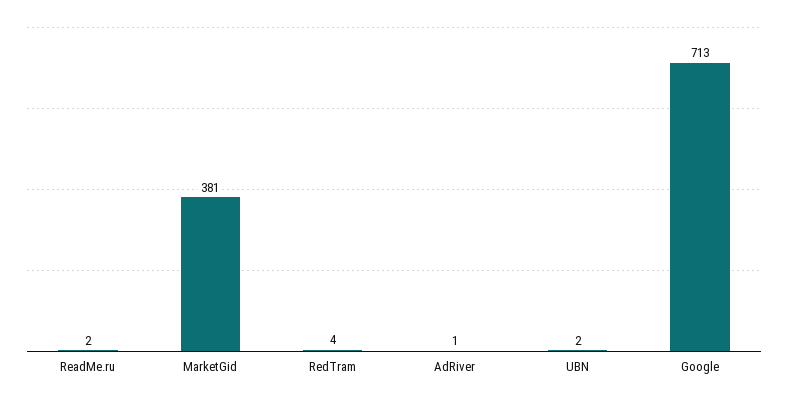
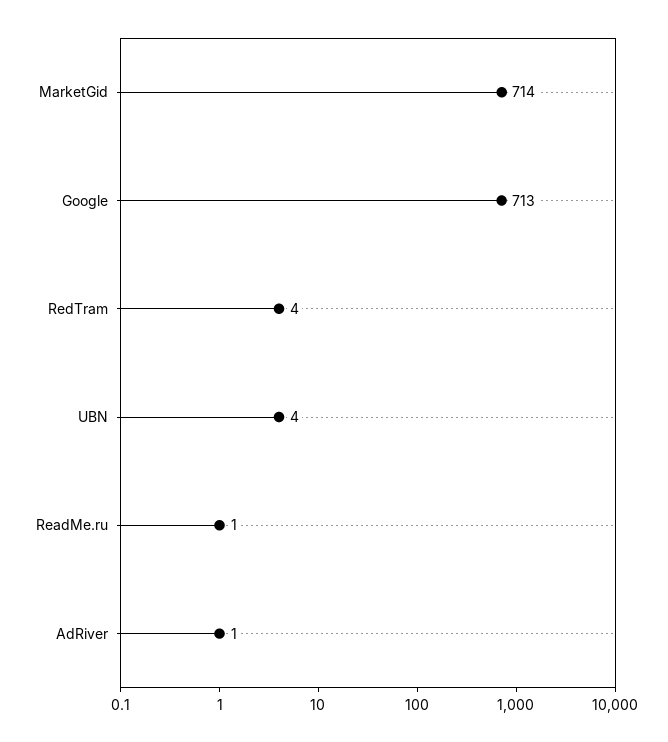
  {
-   "ReadMe.ru": 2,
+   "ReadMe.ru": 1,
-   "MarketGid": 381,
+   "MarketGid": 714,
    "RedTram": 4,
    "AdRiver": 1,
-   "UBN": 2,
+   "UBN": 4,
    "Google": 713
  }

